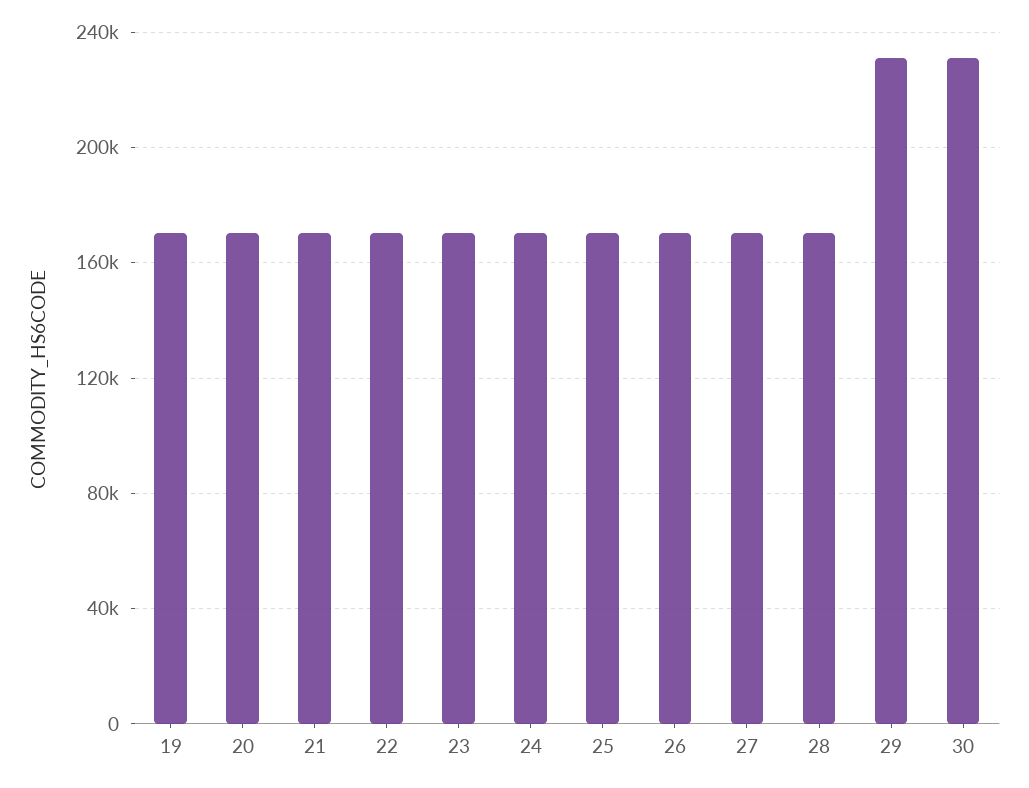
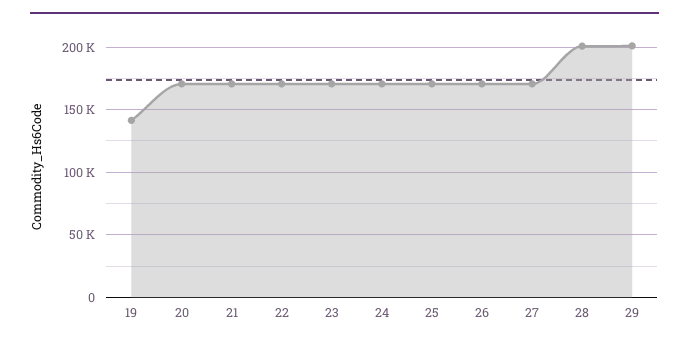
  {
-   "19": 170000,
+   "19": 140000,
    "20": 170000,
    "21": 170000,
    "22": 170000,
    "23": 170000,
    "24": 170000,
    "25": 170000,
    "26": 170000,
    "27": 170000,
-   "28": 170000,
+   "28": 200000,
-   "29": 230000,
+   "29": 200000
-   "30": 230000
  }

